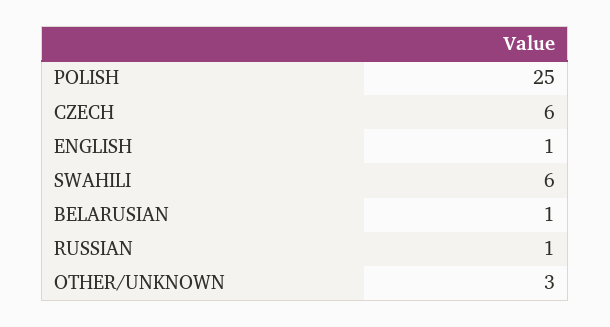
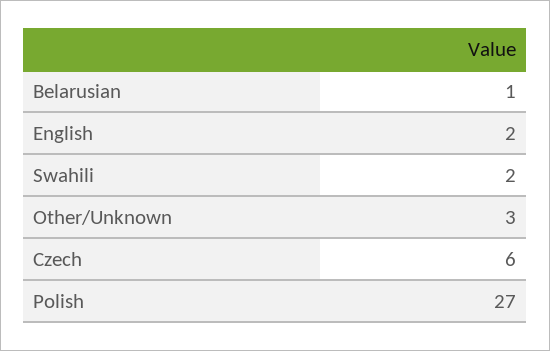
  {
-   "POLISH": 25,
+   "POLISH": 27,
    "CZECH": 6,
-   "ENGLISH": 1,
+   "ENGLISH": 2,
-   "SWAHILI": 6,
+   "SWAHILI": 2,
    "BELARUSIAN": 1,
-   "RUSSIAN": 1,
    "OTHER/UNKNOWN": 3
  }

